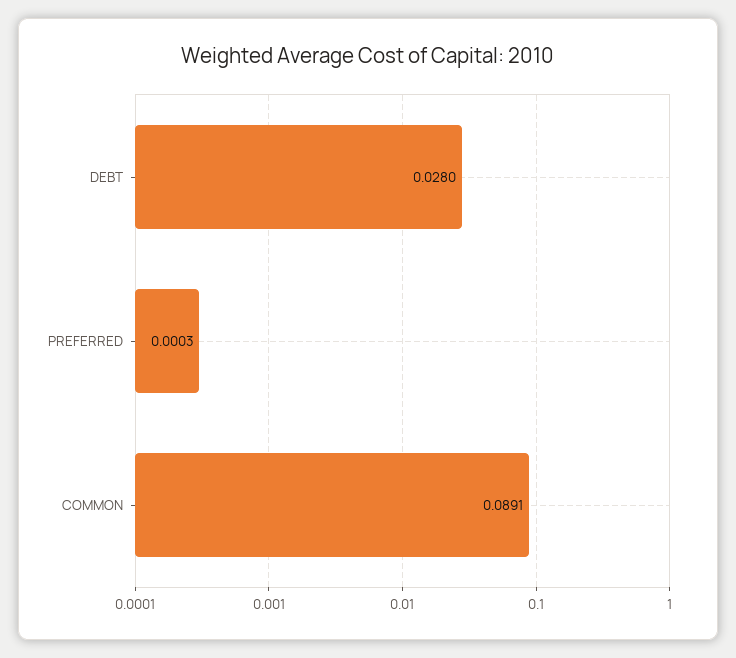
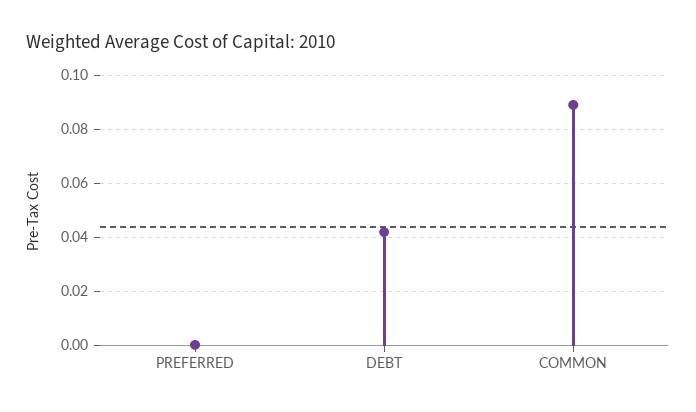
  {
-   "DEBT": 0.028,
+   "DEBT": 0.0425,
    "PREFERRED": 0.0003,
    "COMMON": 0.0891
  }

